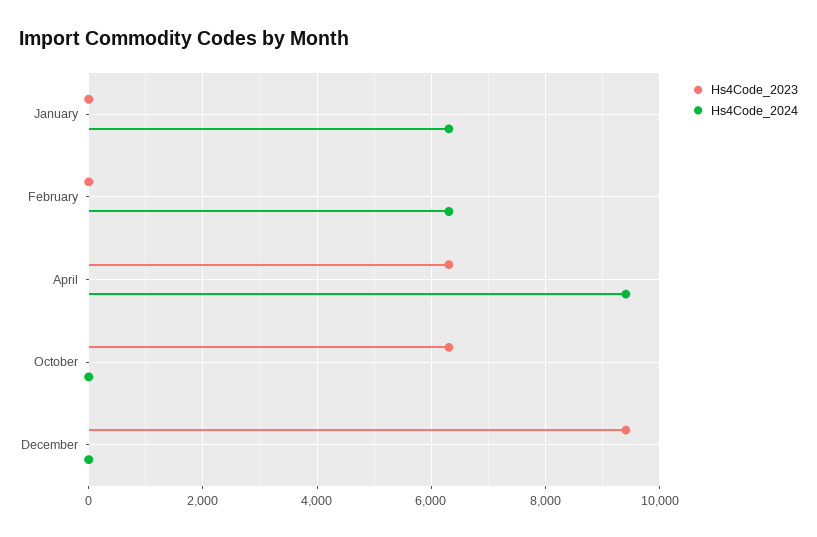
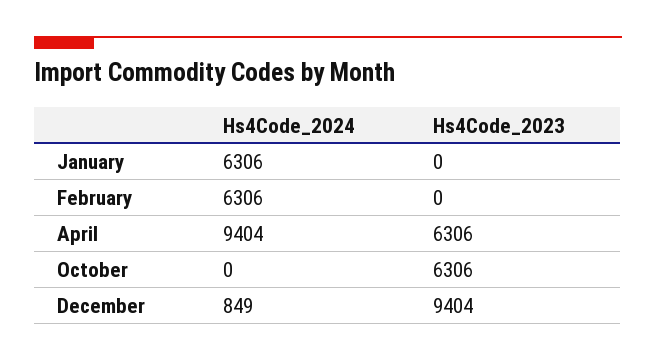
  {
    "Hs4Code_2023": {
      "January": 0,
      "February": 0,
      "April": 6306,
      "October": 6306,
      "December": 9404
    },
    "Hs4Code_2024": {
      "January": 6306,
      "February": 6306,
      "April": 9404,
      "October": 0,
-     "December": 0
+     "December": 849
    }
  }

